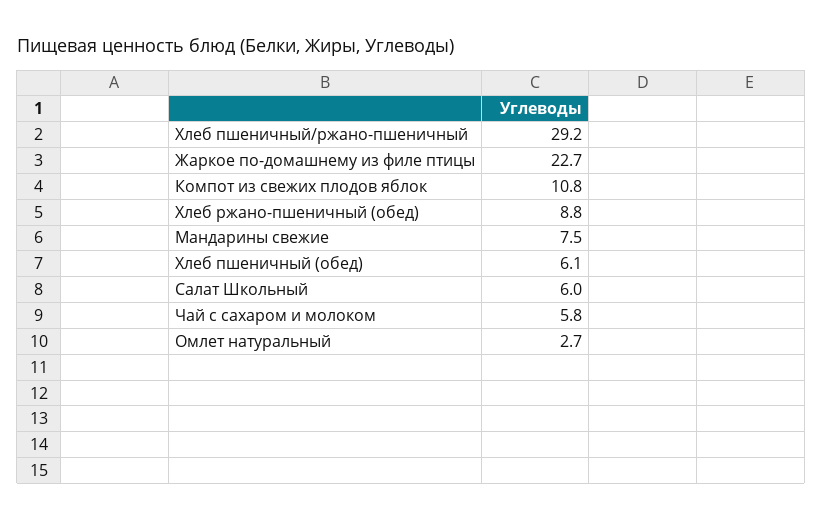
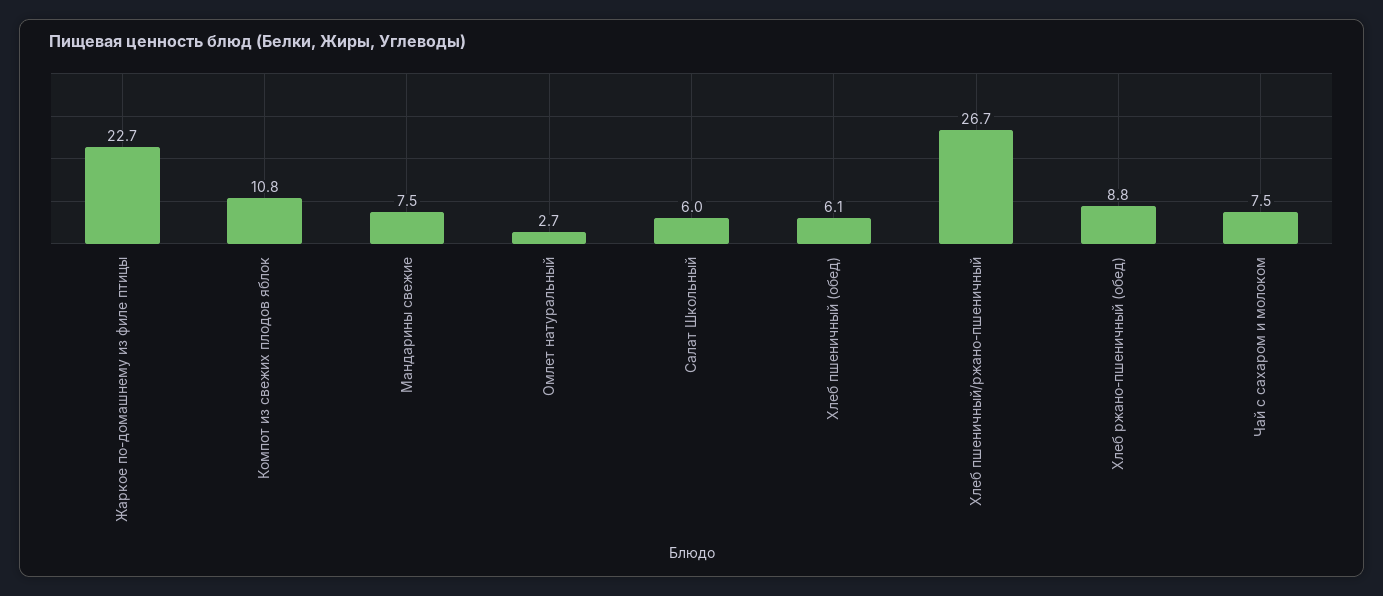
  {
-   "Хлеб пшеничный/ржано-пшеничный": 29.2,
+   "Хлеб пшеничный/ржано-пшеничный": 26.7,
    "Жаркое по-домашнему из филе птицы": 22.7,
    "Компот из свежих плодов яблок": 10.8,
    "Хлеб ржано-пшеничный (обед)": 8.8,
    "Мандарины свежие": 7.5,
    "Хлеб пшеничный (обед)": 6.1,
    "Салат Школьный": 6,
-   "Чай с сахаром и молоком": 5.8,
+   "Чай с сахаром и молоком": 7.5,
    "Омлет натуральный": 2.7
  }

